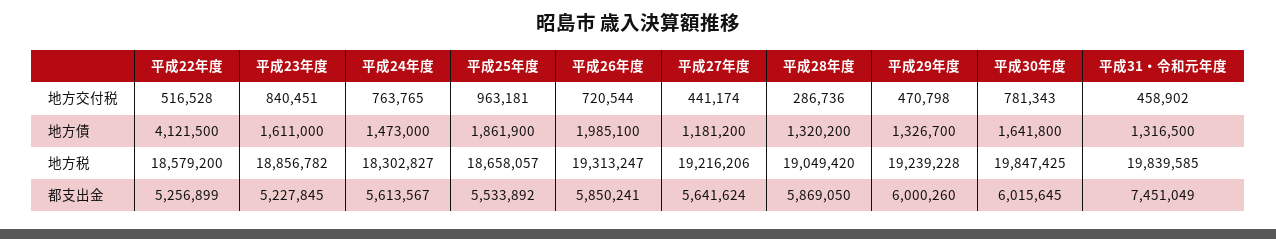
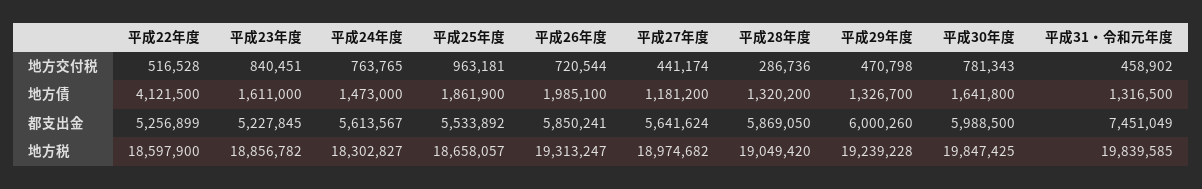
  {
    "平成22年度": {
      "地方交付税": 516528,
      "地方債": 4121500,
-     "地方税": 18579200,
+     "地方税": 18597900,
      "都支出金": 5256899
    },
    "平成23年度": {
      "地方交付税": 840451,
      "地方債": 1611000,
      "地方税": 18856782,
      "都支出金": 5227845
    },
    "平成24年度": {
      "地方交付税": 763765,
      "地方債": 1473000,
      "地方税": 18302827,
      "都支出金": 5613567
    },
    "平成25年度": {
      "地方交付税": 963181,
      "地方債": 1861900,
      "地方税": 18658057,
      "都支出金": 5533892
    },
    "平成26年度": {
      "地方交付税": 720544,
      "地方債": 1985100,
      "地方税": 19313247,
      "都支出金": 5850241
    },
    "平成27年度": {
      "地方交付税": 441174,
      "地方債": 1181200,
-     "地方税": 19216206,
+     "地方税": 18974682,
      "都支出金": 5641624
    },
    "平成28年度": {
      "地方交付税": 286736,
      "地方債": 1320200,
      "地方税": 19049420,
      "都支出金": 5869050
    },
    "平成29年度": {
      "地方交付税": 470798,
      "地方債": 1326700,
      "地方税": 19239228,
      "都支出金": 6000260
    },
    "平成30年度": {
      "地方交付税": 781343,
      "地方債": 1641800,
      "地方税": 19847425,
-     "都支出金": 6015645
+     "都支出金": 5988500
    },
    "平成31・令和元年度": {
      "地方交付税": 458902,
      "地方債": 1316500,
      "地方税": 19839585,
      "都支出金": 7451049
    }
  }

